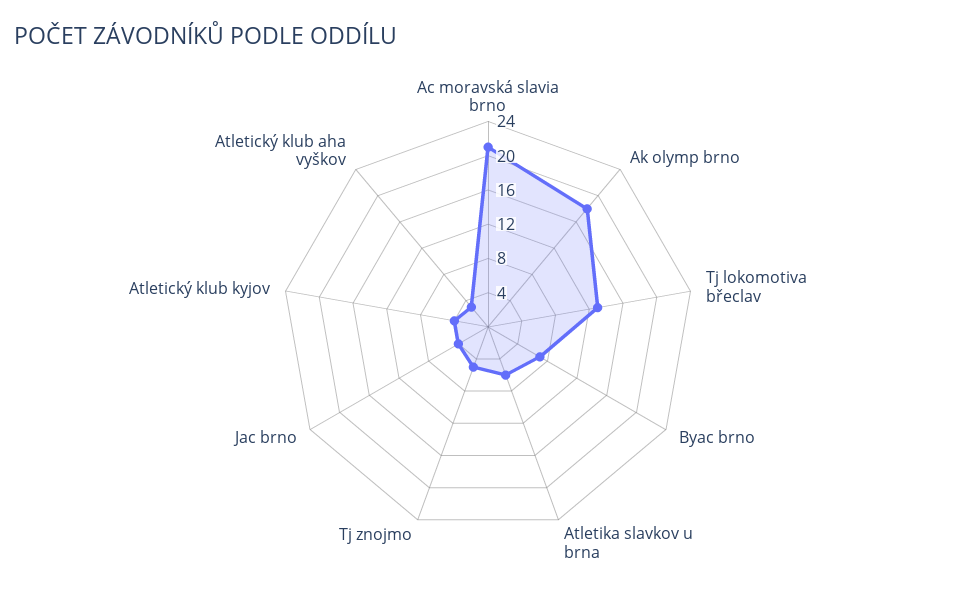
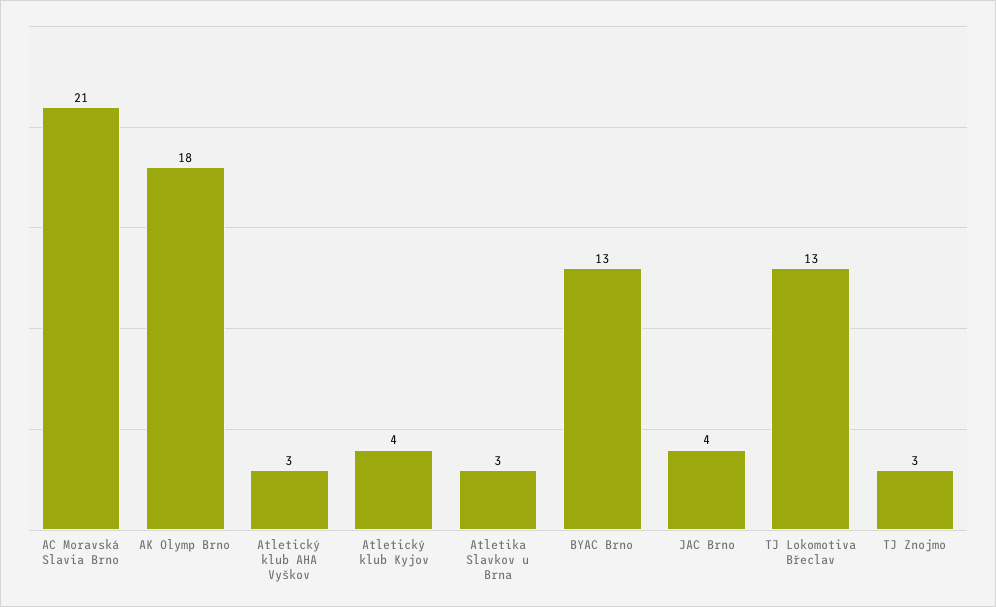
  {
    "Ac moravská slavia brno": 21,
    "Ak olymp brno": 18,
    "Tj lokomotiva břeclav": 13,
-   "Byac brno": 7,
+   "Byac brno": 13,
-   "Atletika slavkov u brna": 6,
+   "Atletika slavkov u brna": 3,
-   "Tj znojmo": 5,
+   "Tj znojmo": 3,
    "Jac brno": 4,
    "Atletický klub kyjov": 4,
    "Atletický klub aha vyškov": 3
  }

